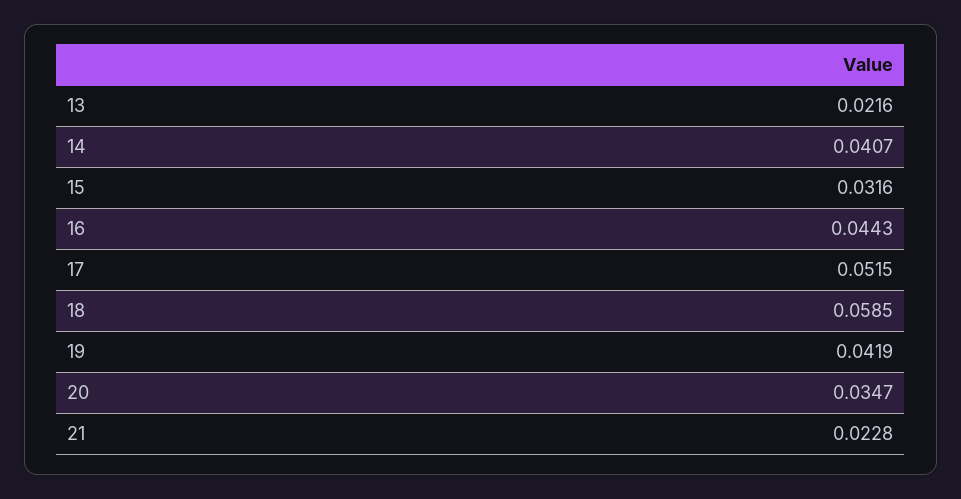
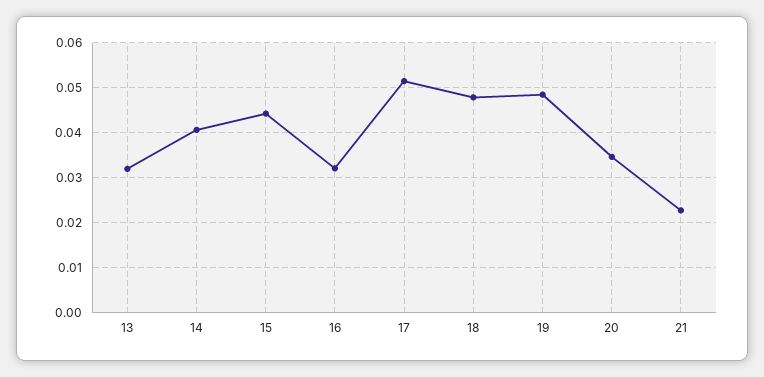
  {
-   "13": 0.0216,
+   "13": 0.032,
    "14": 0.0407,
-   "15": 0.0316,
+   "15": 0.044,
-   "16": 0.0443,
+   "16": 0.032,
    "17": 0.0515,
-   "18": 0.0585,
+   "18": 0.048,
-   "19": 0.0419,
+   "19": 0.048,
    "20": 0.0347,
    "21": 0.0228
  }

